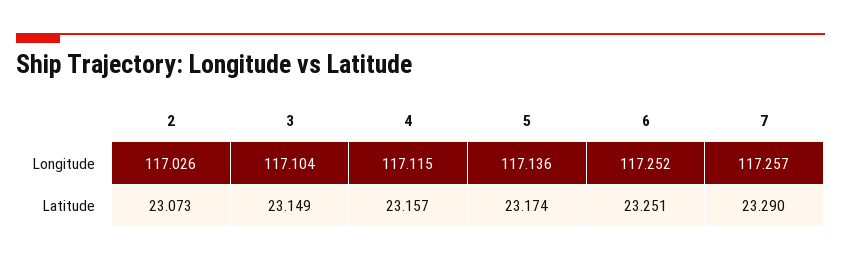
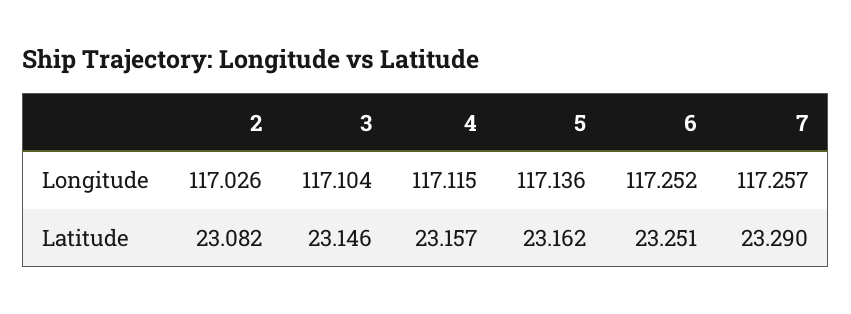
  {
    "2": {
      "Longitude": 117.026,
-     "Latitude": 23.073
+     "Latitude": 23.082
    },
    "3": {
      "Longitude": 117.104,
-     "Latitude": 23.149
+     "Latitude": 23.146
    },
    "4": {
      "Longitude": 117.115,
      "Latitude": 23.157
    },
    "5": {
      "Longitude": 117.136,
-     "Latitude": 23.174
+     "Latitude": 23.162
    },
    "6": {
      "Longitude": 117.252,
      "Latitude": 23.251
    },
    "7": {
      "Longitude": 117.257,
      "Latitude": 23.29
    }
  }

